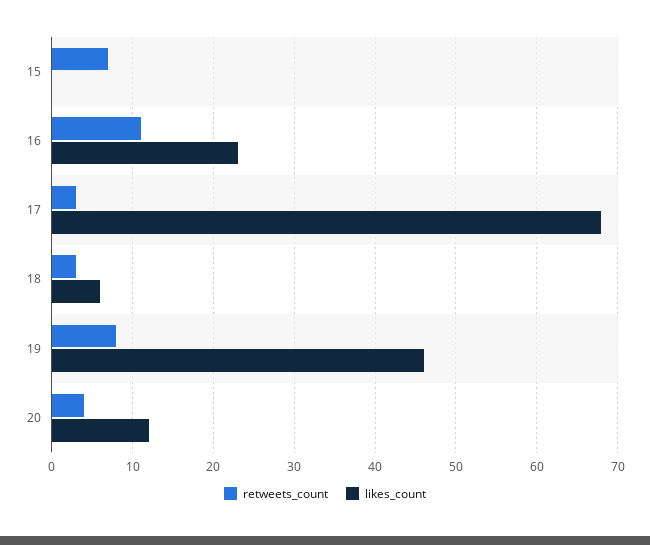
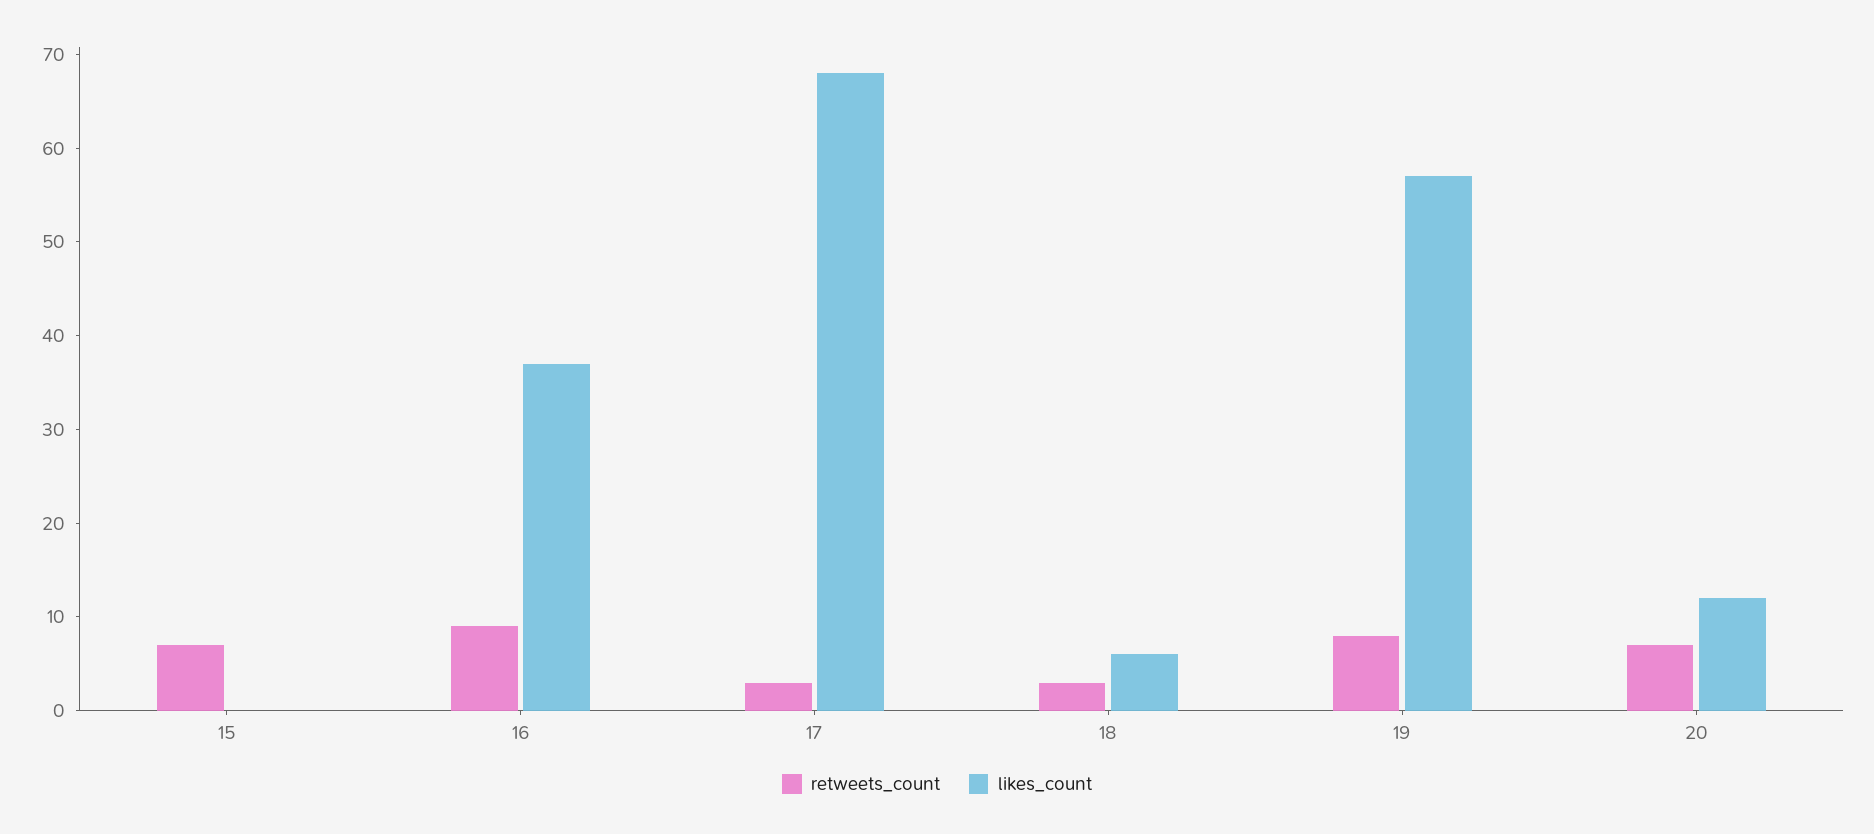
  {
    "retweets_count": {
      "15": 7,
-     "16": 11,
+     "16": 9,
      "17": 3,
      "18": 3,
      "19": 8,
-     "20": 4
+     "20": 7
    },
    "likes_count": {
      "15": 0,
-     "16": 23,
+     "16": 37,
      "17": 68,
      "18": 6,
-     "19": 46,
+     "19": 57,
      "20": 12
    }
  }

